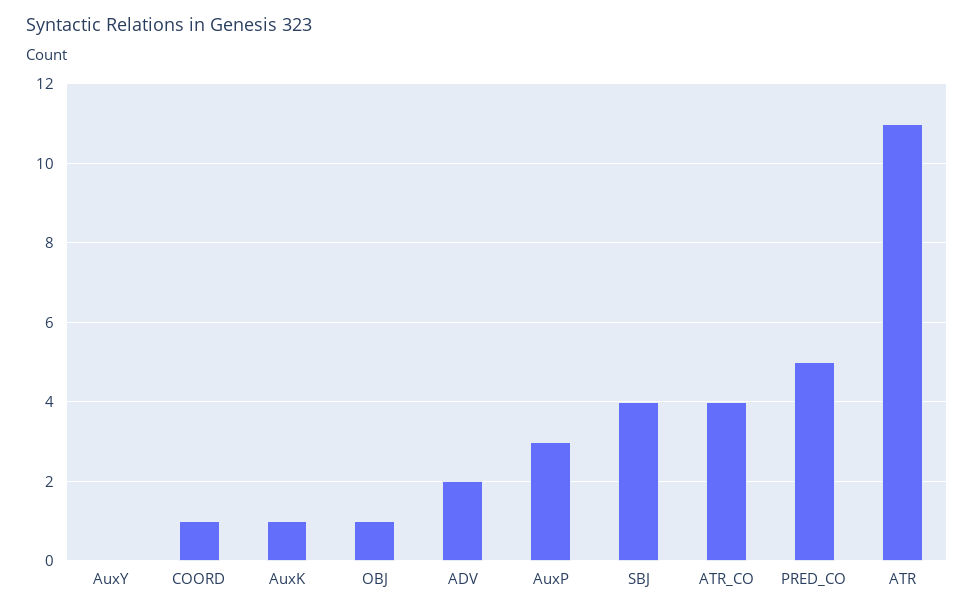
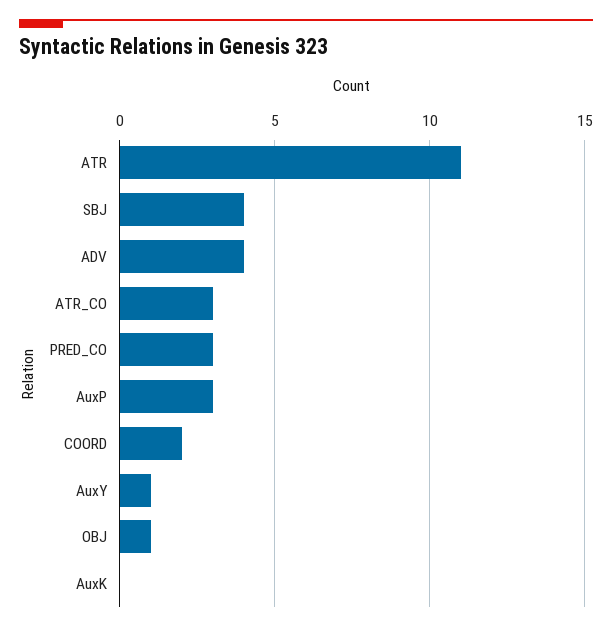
  {
-   "AuxY": 0,
+   "AuxY": 1,
-   "COORD": 1,
+   "COORD": 2,
-   "AuxK": 1,
+   "AuxK": 0,
    "OBJ": 1,
-   "ADV": 2,
+   "ADV": 4,
    "AuxP": 3,
    "SBJ": 4,
-   "ATR_CO": 4,
+   "ATR_CO": 3,
-   "PRED_CO": 5,
+   "PRED_CO": 3,
    "ATR": 11
  }

